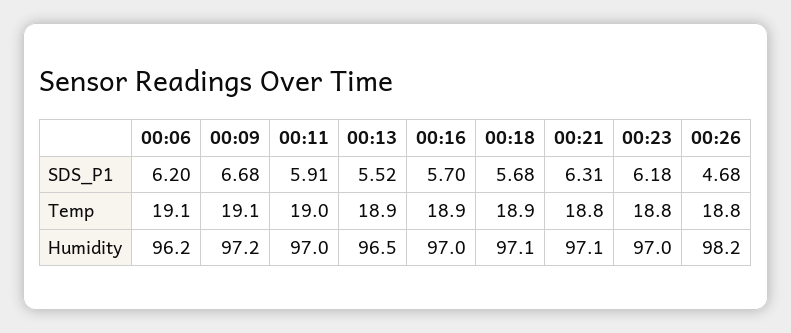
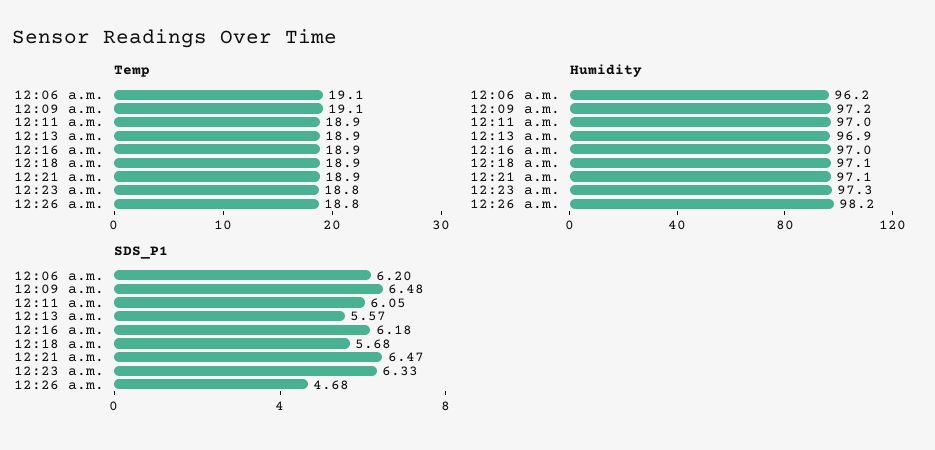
  {
    "SDS_P1": {
      "00:06": 6.2,
-     "00:09": 6.68,
+     "00:09": 6.48,
-     "00:11": 5.91,
+     "00:11": 6.05,
-     "00:13": 5.52,
+     "00:13": 5.57,
-     "00:16": 5.7,
+     "00:16": 6.18,
      "00:18": 5.68,
-     "00:21": 6.31,
+     "00:21": 6.47,
-     "00:23": 6.18,
+     "00:23": 6.33,
      "00:26": 4.68
    },
    "Temp": {
      "00:06": 19.1,
      "00:09": 19.1,
-     "00:11": 19,
+     "00:11": 18.9,
      "00:13": 18.9,
      "00:16": 18.9,
      "00:18": 18.9,
-     "00:21": 18.8,
+     "00:21": 18.9,
      "00:23": 18.8,
      "00:26": 18.8
    },
    "Humidity": {
      "00:06": 96.2,
      "00:09": 97.2,
      "00:11": 97,
-     "00:13": 96.5,
+     "00:13": 96.9,
      "00:16": 97,
      "00:18": 97.1,
      "00:21": 97.1,
-     "00:23": 97,
+     "00:23": 97.3,
      "00:26": 98.2
    }
  }

